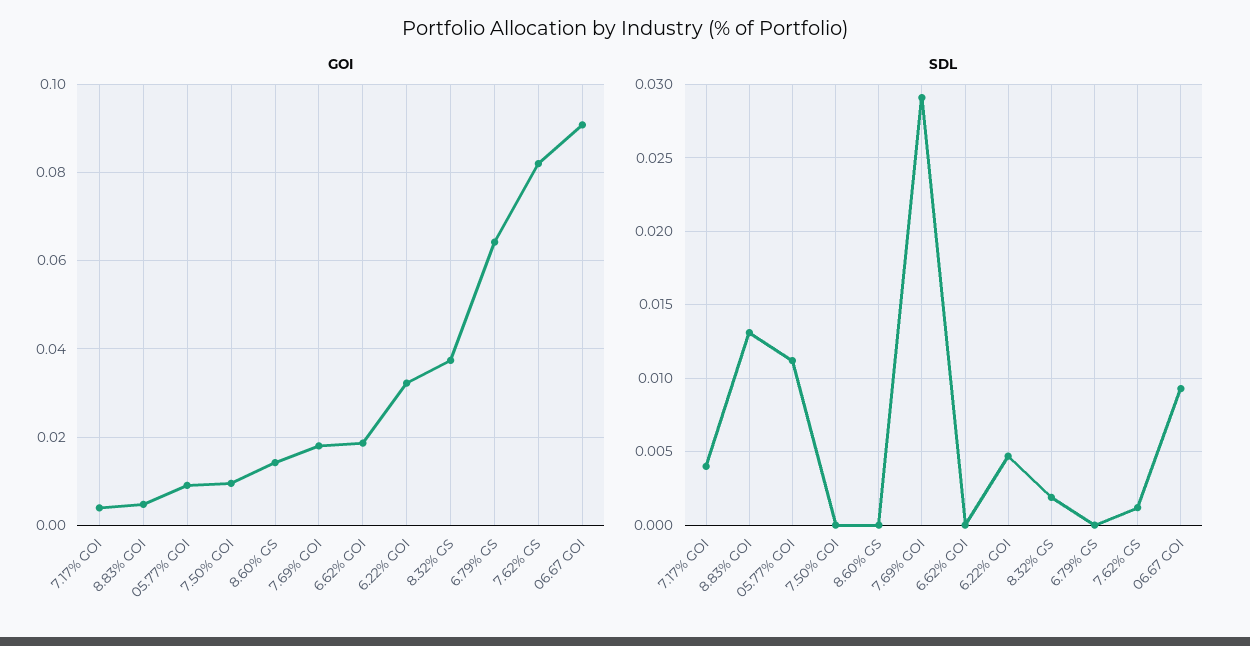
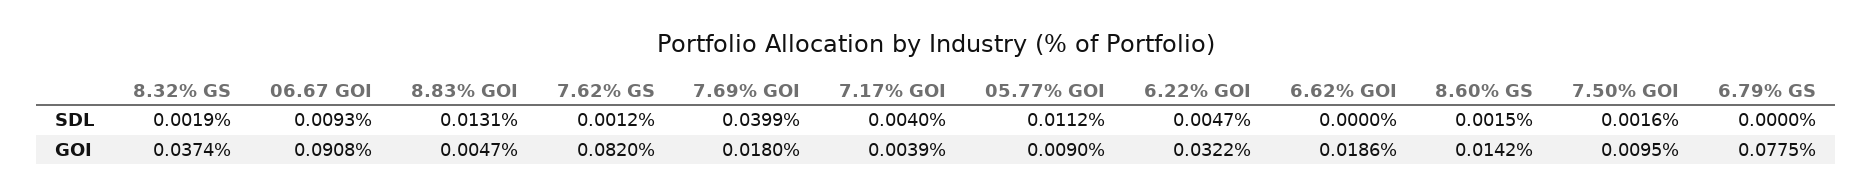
  {
    "GOI": {
      "7.17% GOI": 0.0039,
      "8.83% GOI": 0.0047,
      "05.77% GOI": 0.009,
      "7.50% GOI": 0.0095,
      "8.60% GS": 0.0142,
      "7.69% GOI": 0.018,
      "6.62% GOI": 0.0186,
      "6.22% GOI": 0.0322,
      "8.32% GS": 0.0374,
-     "6.79% GS": 0.064,
+     "6.79% GS": 0.0775,
      "7.62% GS": 0.082,
      "06.67 GOI": 0.0908
    },
    "SDL": {
      "7.17% GOI": 0.004,
      "8.83% GOI": 0.0131,
      "05.77% GOI": 0.0112,
-     "7.50% GOI": 0,
+     "7.50% GOI": 0.0016,
-     "8.60% GS": 0,
+     "8.60% GS": 0.0015,
-     "7.69% GOI": 0.029,
+     "7.69% GOI": 0.0399,
      "6.62% GOI": 0,
      "6.22% GOI": 0.0047,
      "8.32% GS": 0.0019,
      "6.79% GS": 0,
      "7.62% GS": 0.0012,
      "06.67 GOI": 0.0093
    }
  }

